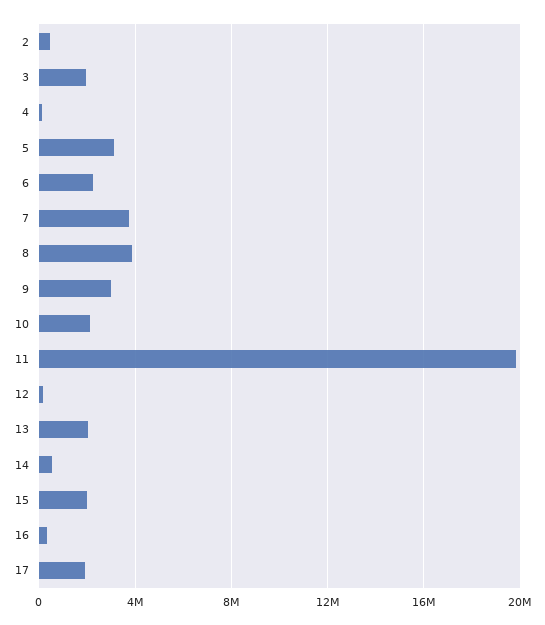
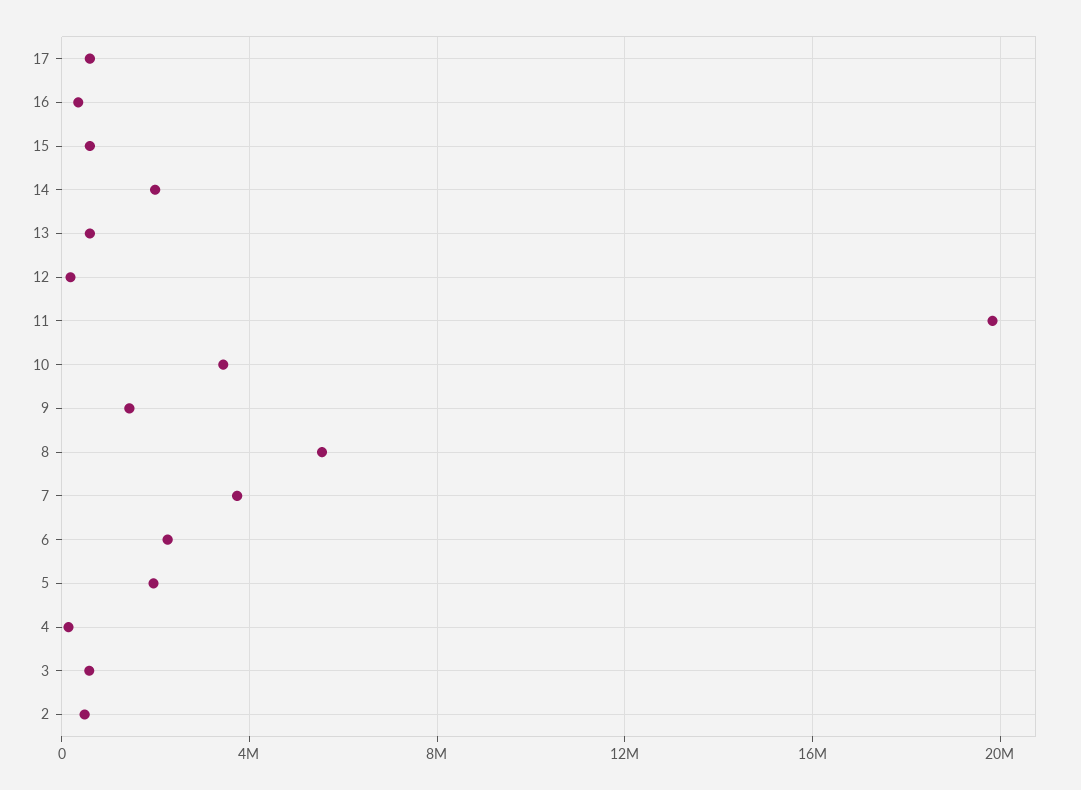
  {
    "2": 500000,
-   "3": 2000000,
+   "3": 500000,
    "4": 0,
-   "5": 3000000,
+   "5": 2000000,
    "6": 2500000,
    "7": 3500000,
-   "8": 4000000,
+   "8": 5500000,
-   "9": 3000000,
+   "9": 1500000,
-   "10": 2000000,
+   "10": 3500000,
    "11": 20000000,
    "12": 0,
-   "13": 2000000,
+   "13": 500000,
-   "14": 500000,
+   "14": 2000000,
-   "15": 2000000,
+   "15": 500000,
    "16": 500000,
-   "17": 2000000
+   "17": 500000
  }

